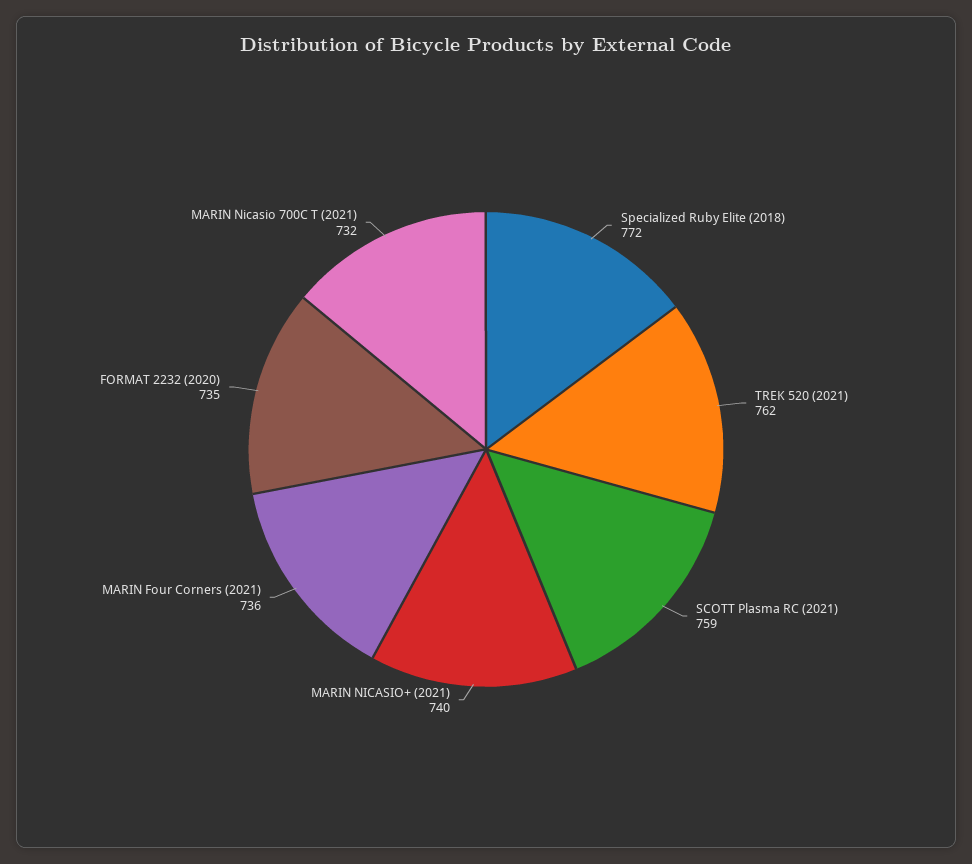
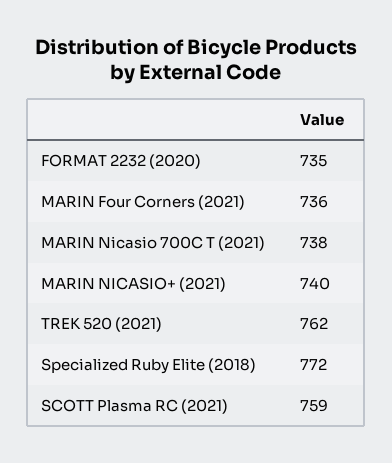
  {
    "Specialized Ruby Elite (2018)": 772,
    "TREK 520 (2021)": 762,
    "SCOTT Plasma RC (2021)": 759,
    "MARIN NICASIO+ (2021)": 740,
    "MARIN Four Corners (2021)": 736,
    "FORMAT 2232 (2020)": 735,
-   "MARIN Nicasio 700C T (2021)": 732
+   "MARIN Nicasio 700C T (2021)": 738
  }

